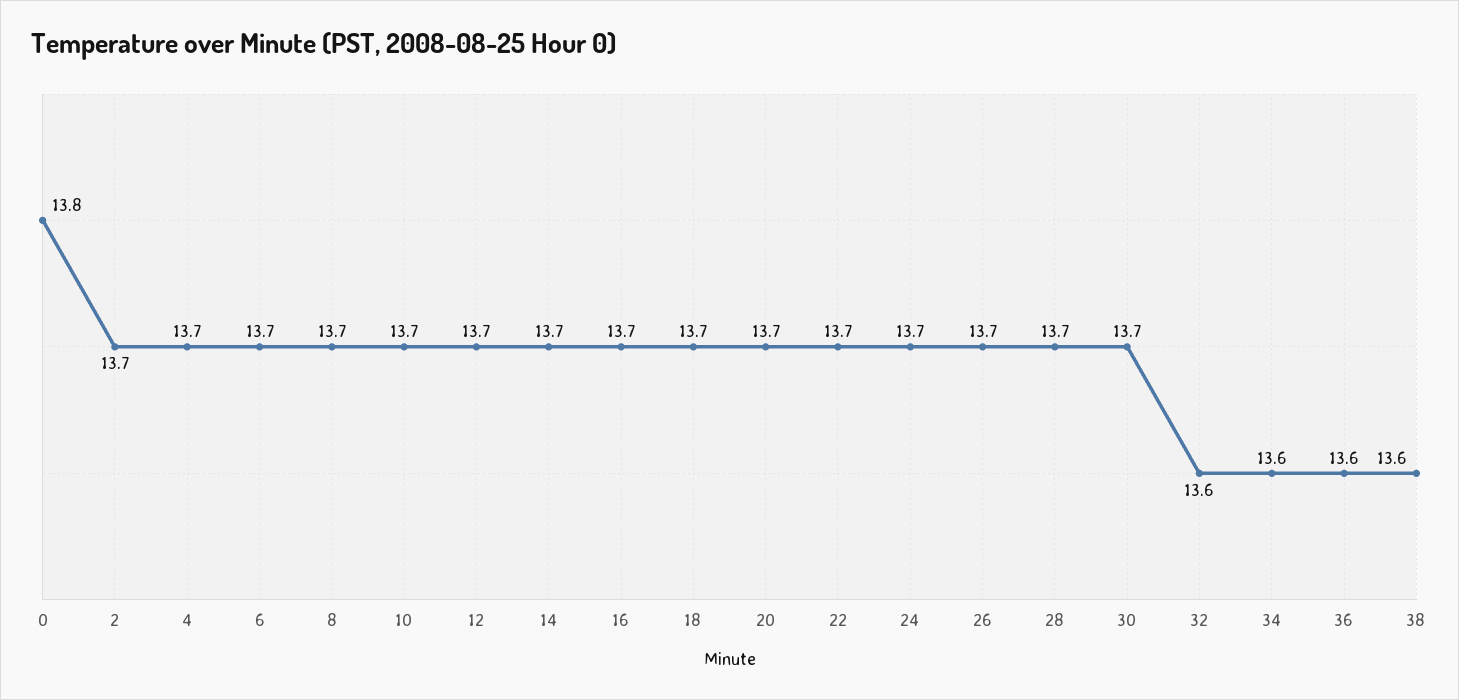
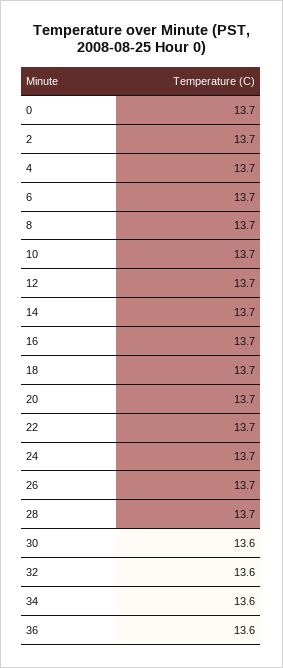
  {
-   "0": 13.8,
+   "0": 13.7,
    "2": 13.7,
    "4": 13.7,
    "6": 13.7,
    "8": 13.7,
    "10": 13.7,
    "12": 13.7,
    "14": 13.7,
    "16": 13.7,
    "18": 13.7,
    "20": 13.7,
    "22": 13.7,
    "24": 13.7,
    "26": 13.7,
    "28": 13.7,
-   "30": 13.7,
+   "30": 13.6,
    "32": 13.6,
    "34": 13.6,
-   "36": 13.6,
+   "36": 13.6
-   "38": 13.6
  }

